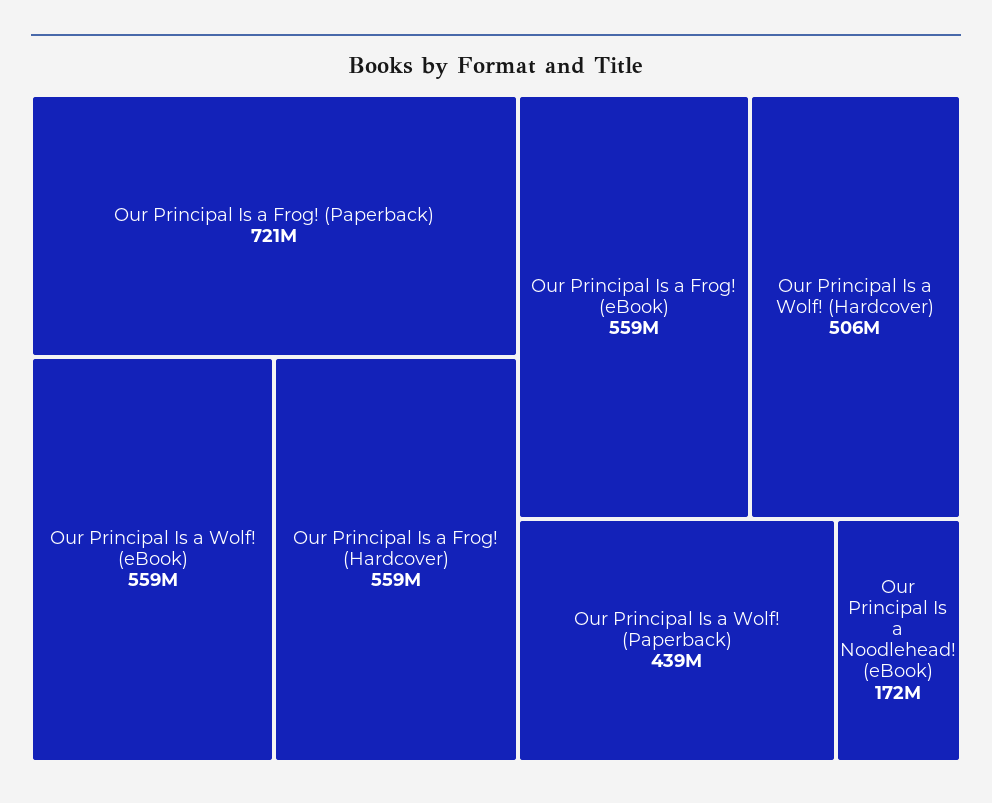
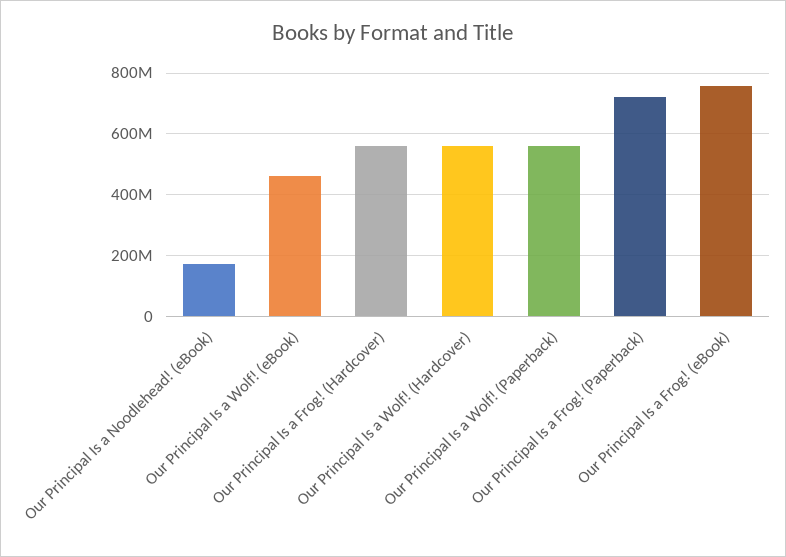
  {
    "Our Principal Is a Frog! (Paperback)": 721000000,
-   "Our Principal Is a Wolf! (eBook)": 559000000,
+   "Our Principal Is a Wolf! (eBook)": 460000000,
    "Our Principal Is a Frog! (Hardcover)": 559000000,
-   "Our Principal Is a Frog! (eBook)": 559000000,
+   "Our Principal Is a Frog! (eBook)": 760000000,
-   "Our Principal Is a Wolf! (Hardcover)": 506000000,
+   "Our Principal Is a Wolf! (Hardcover)": 560000000,
-   "Our Principal Is a Wolf! (Paperback)": 439000000,
+   "Our Principal Is a Wolf! (Paperback)": 560000000,
    "Our Principal Is a Noodlehead! (eBook)": 172000000
  }

